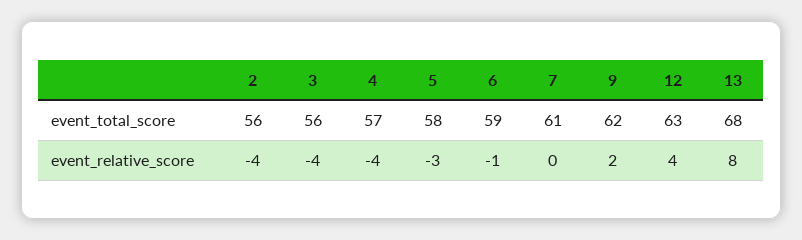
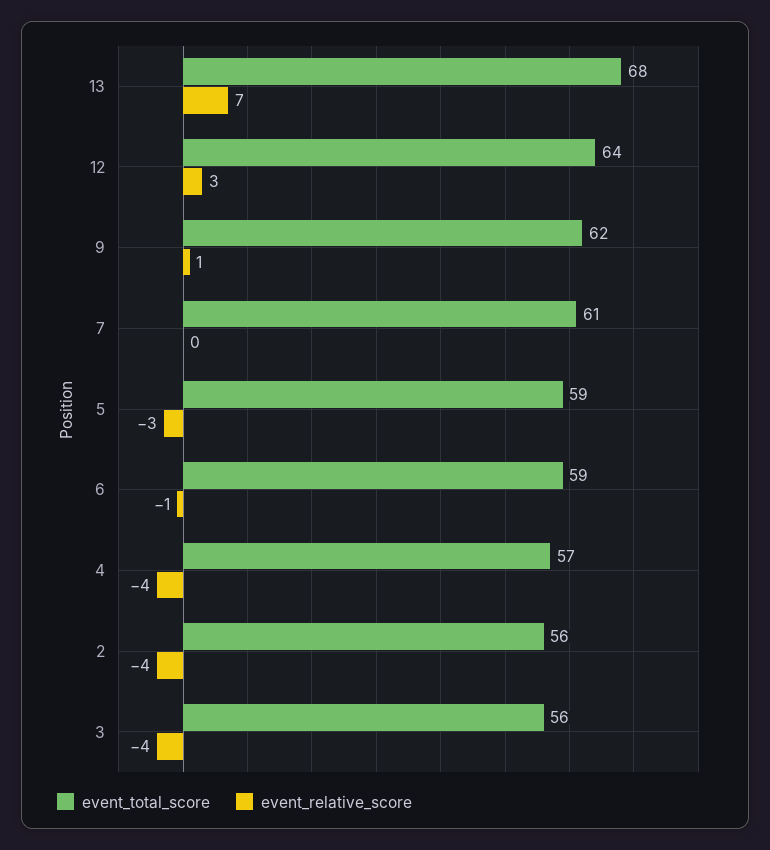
  {
    "event_total_score": {
      "2": 56,
      "3": 56,
      "4": 57,
-     "5": 58,
+     "5": 59,
      "6": 59,
      "7": 61,
      "9": 62,
-     "12": 63,
+     "12": 64,
      "13": 68
    },
    "event_relative_score": {
      "2": -4,
      "3": -4,
      "4": -4,
      "5": -3,
      "6": -1,
      "7": 0,
-     "9": 2,
+     "9": 1,
-     "12": 4,
+     "12": 3,
-     "13": 8
+     "13": 7
    }
  }

